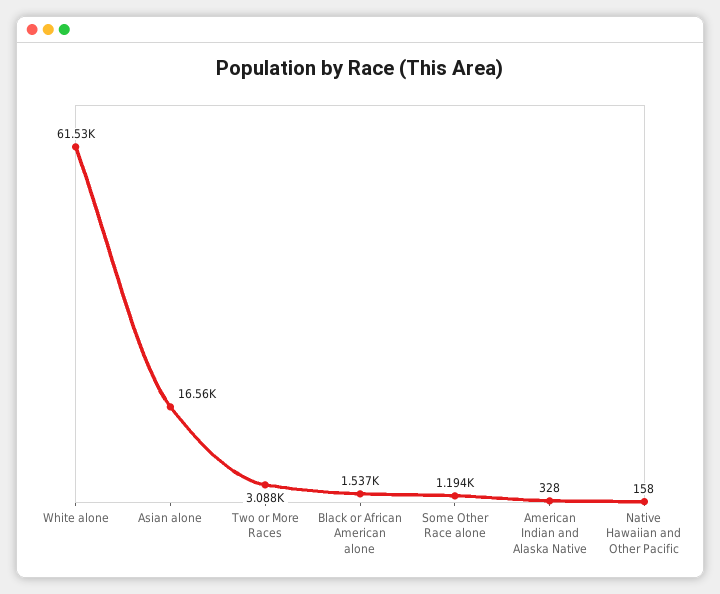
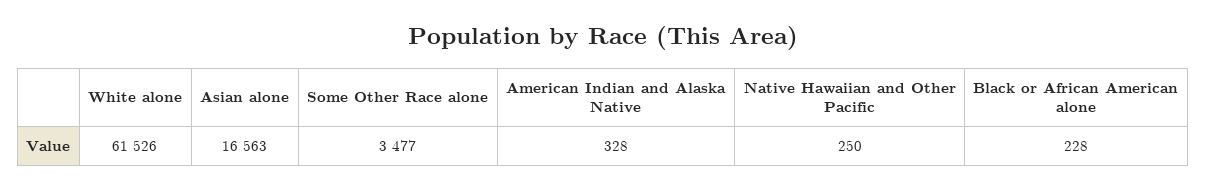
  {
    "White alone": 61526,
    "Asian alone": 16563,
-   "Two or More Races": 3088,
-   "Black or African American alone": 1537,
+   "Black or African American alone": 228,
-   "Some Other Race alone": 1194,
+   "Some Other Race alone": 3477,
    "American Indian and Alaska Native": 328,
-   "Native Hawaiian and Other Pacific": 158
+   "Native Hawaiian and Other Pacific": 250
  }

